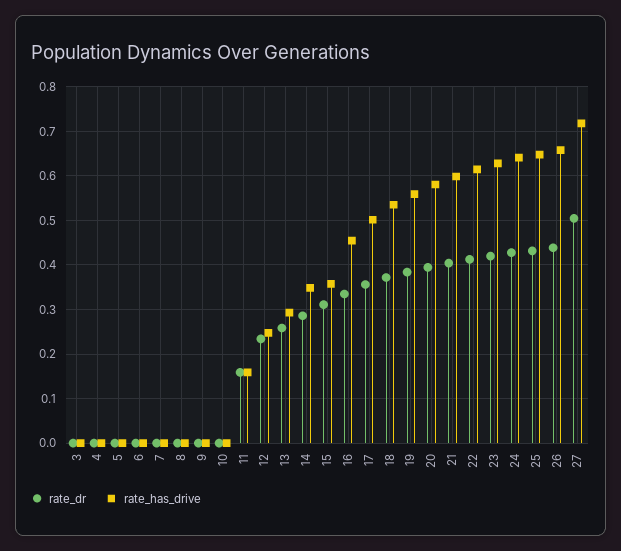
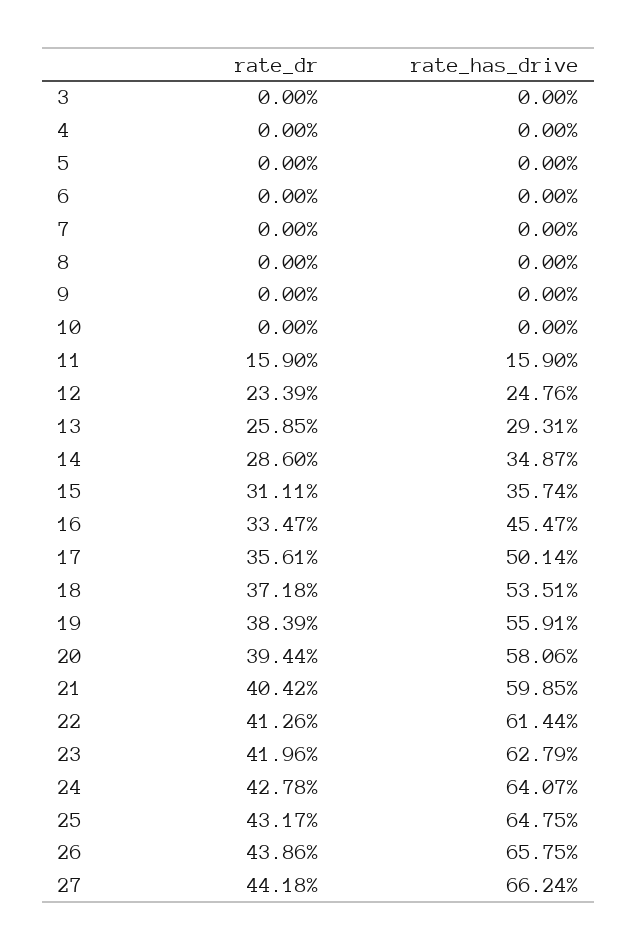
  {
    "rate_dr": {
      "3": 0,
      "4": 0,
      "5": 0,
      "6": 0,
      "7": 0,
      "8": 0,
      "9": 0,
      "10": 0,
      "11": 0.159,
      "12": 0.2339,
      "13": 0.2585,
      "14": 0.286,
      "15": 0.3111,
      "16": 0.3347,
      "17": 0.3561,
      "18": 0.3718,
      "19": 0.3839,
      "20": 0.3944,
      "21": 0.4042,
      "22": 0.4126,
      "23": 0.4196,
      "24": 0.4278,
      "25": 0.4317,
      "26": 0.4386,
-     "27": 0.5
+     "27": 0.4418
    },
    "rate_has_drive": {
      "3": 0,
      "4": 0,
      "5": 0,
      "6": 0,
      "7": 0,
      "8": 0,
      "9": 0,
      "10": 0,
      "11": 0.159,
      "12": 0.2476,
      "13": 0.2931,
      "14": 0.3487,
      "15": 0.3574,
      "16": 0.4547,
      "17": 0.5014,
      "18": 0.5351,
      "19": 0.5591,
      "20": 0.5806,
      "21": 0.5985,
      "22": 0.6144,
      "23": 0.6279,
      "24": 0.6407,
      "25": 0.6475,
      "26": 0.6575,
-     "27": 0.72
+     "27": 0.6624
    }
  }

